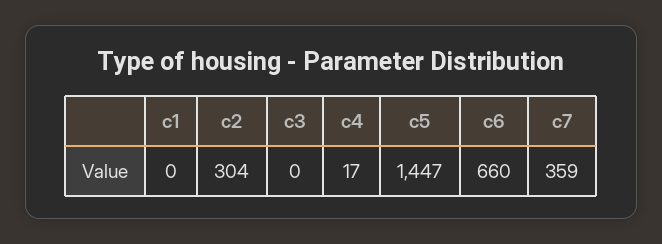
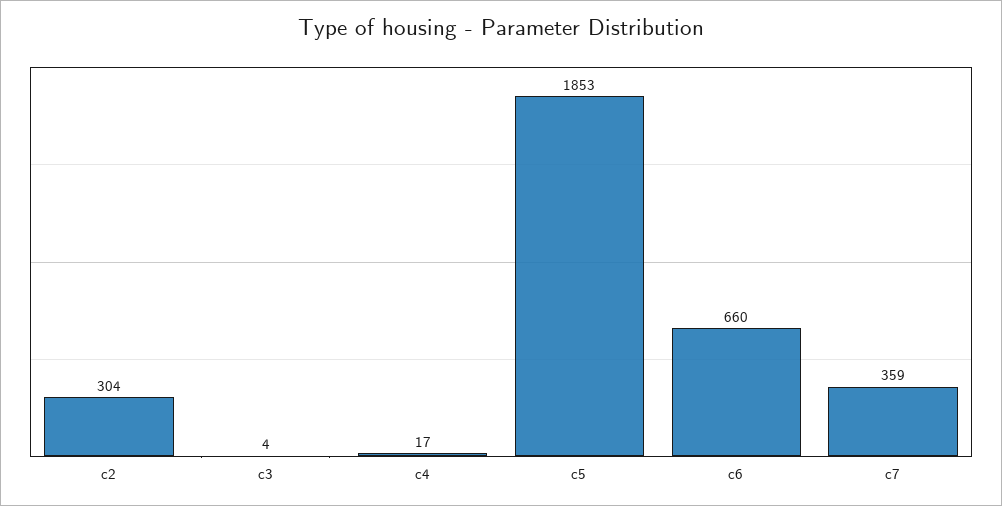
  {
-   "c1": 0,
    "c2": 304,
-   "c3": 0,
+   "c3": 4,
    "c4": 17,
-   "c5": 1447,
+   "c5": 1853,
    "c6": 660,
    "c7": 359
  }

